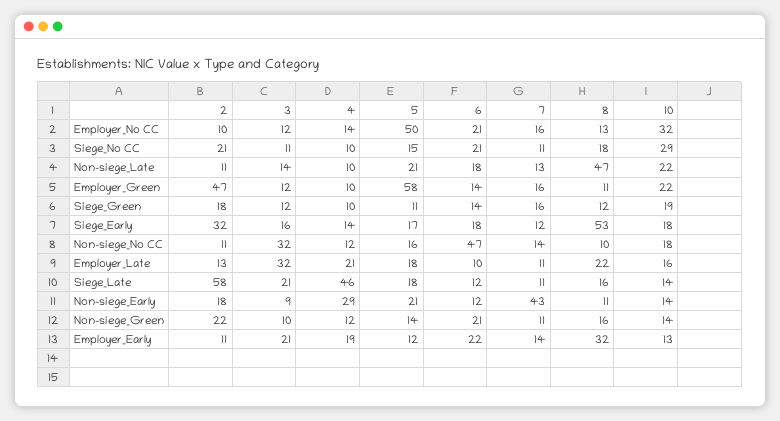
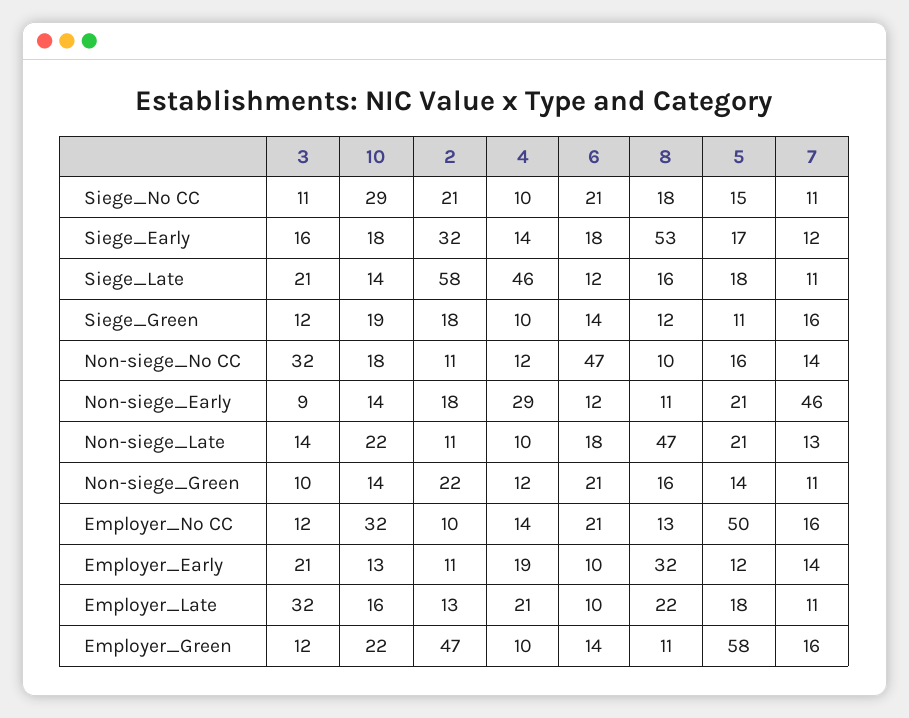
  {
    "2": {
      "Employer_No CC": 10,
      "Siege_No CC": 21,
      "Non-siege_Late": 11,
      "Employer_Green": 47,
      "Siege_Green": 18,
      "Siege_Early": 32,
      "Non-siege_No CC": 11,
      "Employer_Late": 13,
      "Siege_Late": 58,
      "Non-siege_Early": 18,
      "Non-siege_Green": 22,
      "Employer_Early": 11
    },
    "3": {
      "Employer_No CC": 12,
      "Siege_No CC": 11,
      "Non-siege_Late": 14,
      "Employer_Green": 12,
      "Siege_Green": 12,
      "Siege_Early": 16,
      "Non-siege_No CC": 32,
      "Employer_Late": 32,
      "Siege_Late": 21,
      "Non-siege_Early": 9,
      "Non-siege_Green": 10,
      "Employer_Early": 21
    },
    "4": {
      "Employer_No CC": 14,
      "Siege_No CC": 10,
      "Non-siege_Late": 10,
      "Employer_Green": 10,
      "Siege_Green": 10,
      "Siege_Early": 14,
      "Non-siege_No CC": 12,
      "Employer_Late": 21,
      "Siege_Late": 46,
      "Non-siege_Early": 29,
      "Non-siege_Green": 12,
      "Employer_Early": 19
    },
    "5": {
      "Employer_No CC": 50,
      "Siege_No CC": 15,
      "Non-siege_Late": 21,
      "Employer_Green": 58,
      "Siege_Green": 11,
      "Siege_Early": 17,
      "Non-siege_No CC": 16,
      "Employer_Late": 18,
      "Siege_Late": 18,
      "Non-siege_Early": 21,
      "Non-siege_Green": 14,
      "Employer_Early": 12
    },
    "6": {
      "Employer_No CC": 21,
      "Siege_No CC": 21,
      "Non-siege_Late": 18,
      "Employer_Green": 14,
      "Siege_Green": 14,
      "Siege_Early": 18,
      "Non-siege_No CC": 47,
      "Employer_Late": 10,
      "Siege_Late": 12,
      "Non-siege_Early": 12,
      "Non-siege_Green": 21,
-     "Employer_Early": 22
+     "Employer_Early": 10
    },
    "7": {
      "Employer_No CC": 16,
      "Siege_No CC": 11,
      "Non-siege_Late": 13,
      "Employer_Green": 16,
      "Siege_Green": 16,
      "Siege_Early": 12,
      "Non-siege_No CC": 14,
      "Employer_Late": 11,
      "Siege_Late": 11,
-     "Non-siege_Early": 43,
+     "Non-siege_Early": 46,
      "Non-siege_Green": 11,
      "Employer_Early": 14
    },
    "8": {
      "Employer_No CC": 13,
      "Siege_No CC": 18,
      "Non-siege_Late": 47,
      "Employer_Green": 11,
      "Siege_Green": 12,
      "Siege_Early": 53,
      "Non-siege_No CC": 10,
      "Employer_Late": 22,
      "Siege_Late": 16,
      "Non-siege_Early": 11,
      "Non-siege_Green": 16,
      "Employer_Early": 32
    },
    "10": {
      "Employer_No CC": 32,
      "Siege_No CC": 29,
      "Non-siege_Late": 22,
      "Employer_Green": 22,
      "Siege_Green": 19,
      "Siege_Early": 18,
      "Non-siege_No CC": 18,
      "Employer_Late": 16,
      "Siege_Late": 14,
      "Non-siege_Early": 14,
      "Non-siege_Green": 14,
      "Employer_Early": 13
    }
  }

